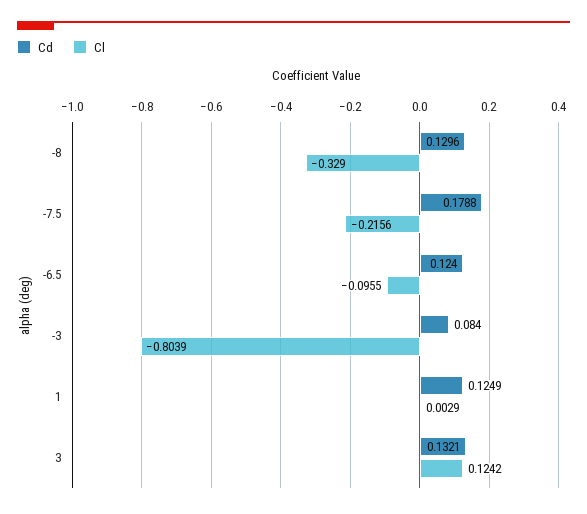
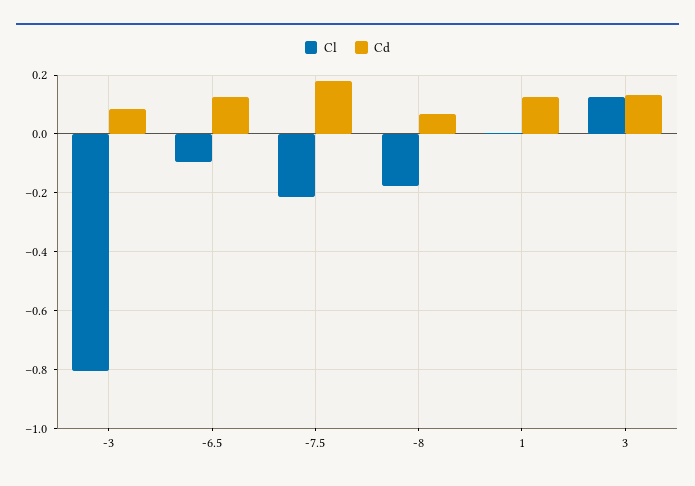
  {
    "Cd": {
-     "-8": 0.1296,
+     "-8": 0.075,
      "-7.5": 0.1788,
      "-6.5": 0.124,
      "-3": 0.084,
      "1": 0.1249,
      "3": 0.1321
    },
    "Cl": {
-     "-8": -0.329,
+     "-8": -0.175,
      "-7.5": -0.2156,
      "-6.5": -0.0955,
      "-3": -0.8039,
      "1": 0.0029,
      "3": 0.1242
    }
  }

